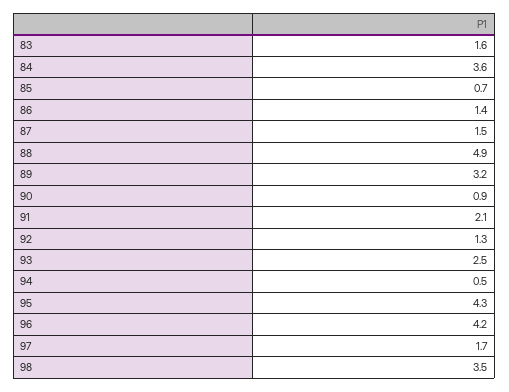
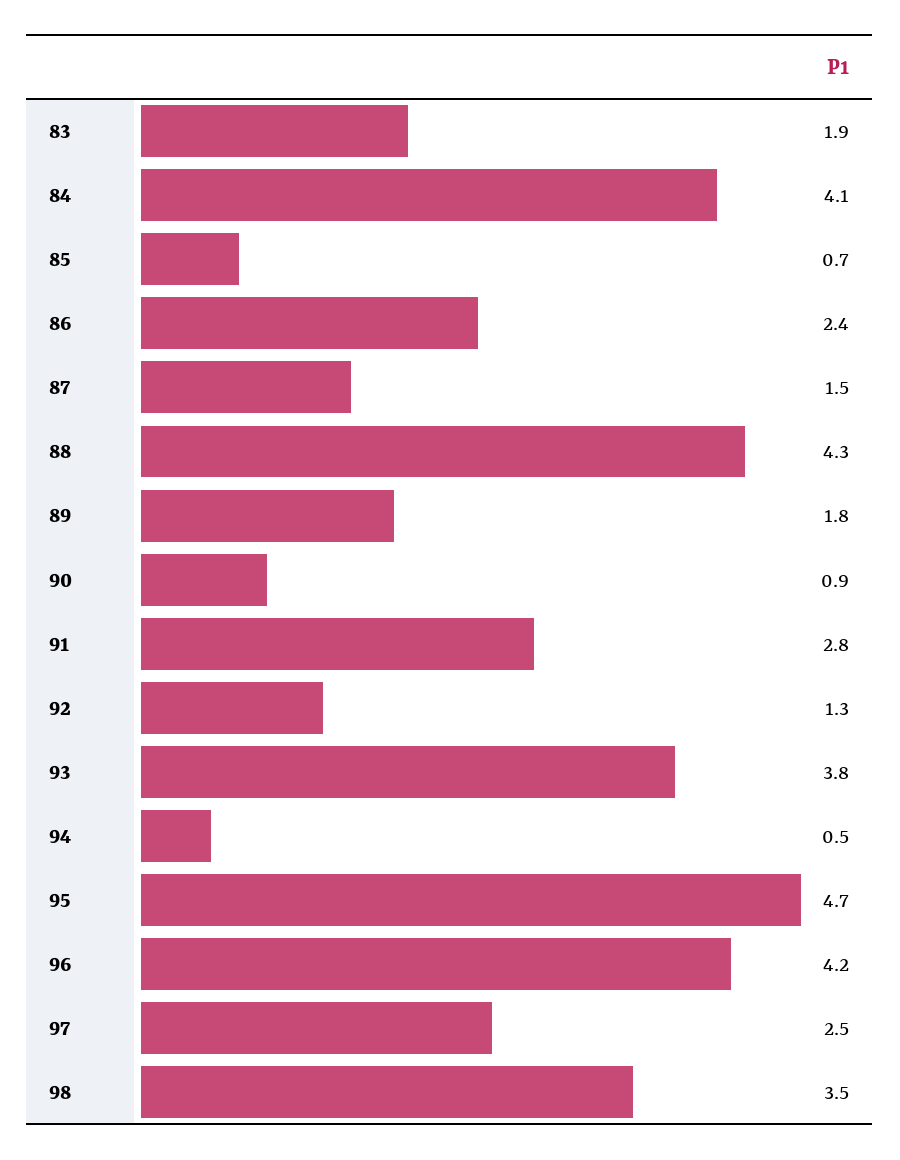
  {
-   "83": 1.6,
+   "83": 1.9,
-   "84": 3.6,
+   "84": 4.1,
    "85": 0.7,
-   "86": 1.4,
+   "86": 2.4,
    "87": 1.5,
-   "88": 4.9,
+   "88": 4.3,
-   "89": 3.2,
+   "89": 1.8,
    "90": 0.9,
-   "91": 2.1,
+   "91": 2.8,
    "92": 1.3,
-   "93": 2.5,
+   "93": 3.8,
    "94": 0.5,
-   "95": 4.3,
+   "95": 4.7,
    "96": 4.2,
-   "97": 1.7,
+   "97": 2.5,
    "98": 3.5
  }

